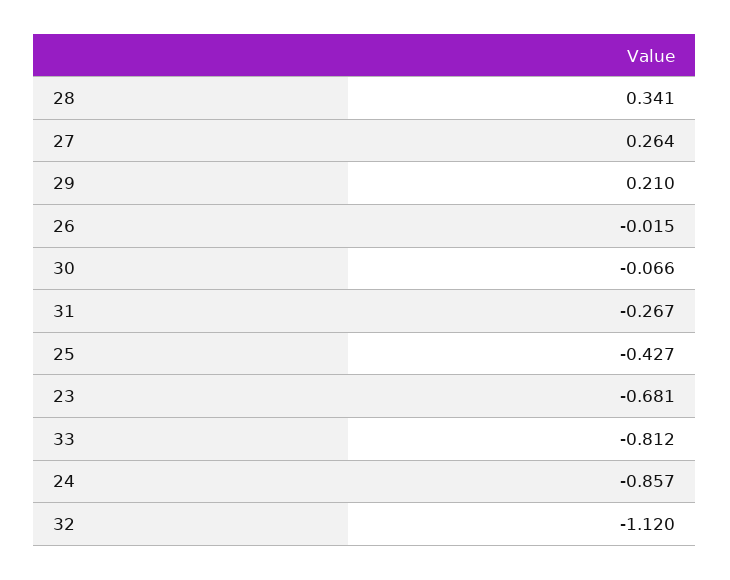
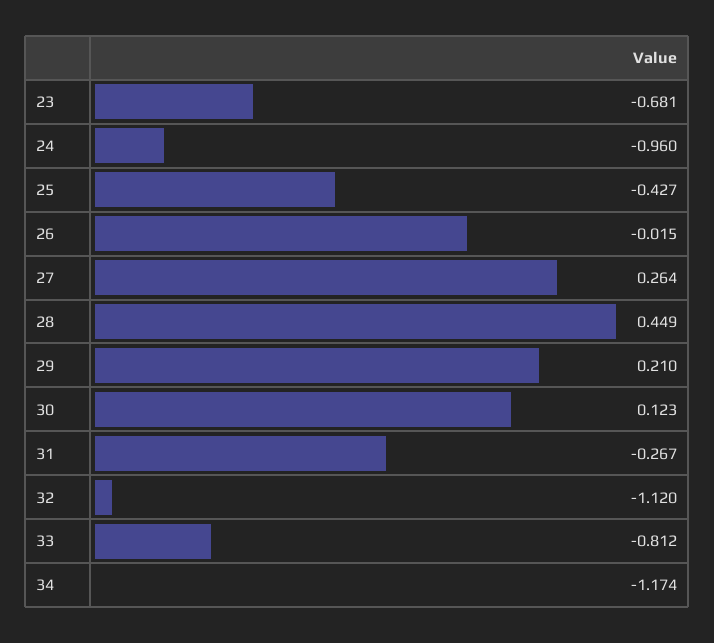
  {
-   "28": 0.341,
+   "28": 0.449,
    "27": 0.264,
    "29": 0.21,
    "26": -0.015,
-   "30": -0.066,
+   "30": 0.123,
    "31": -0.267,
    "25": -0.427,
    "23": -0.681,
    "33": -0.812,
-   "24": -0.857,
+   "24": -0.96,
-   "32": -1.12
+   "32": -1.12,
+   "34": -1.174
  }

